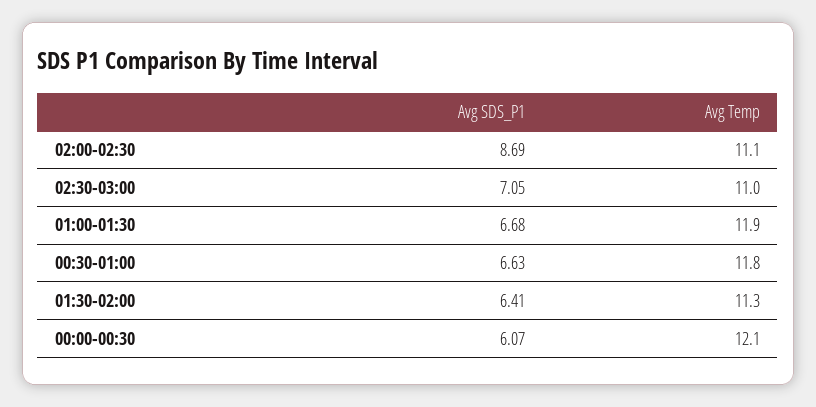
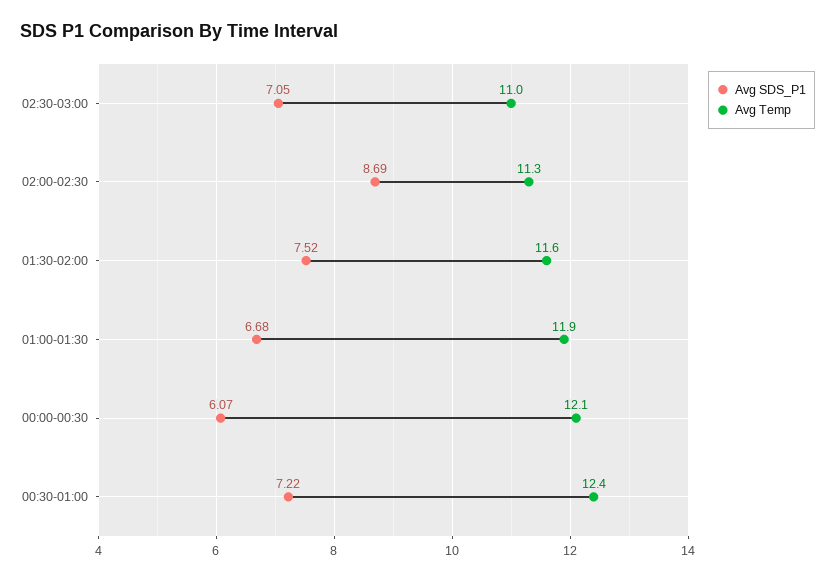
  {
    "Avg SDS_P1": {
      "02:00-02:30": 8.69,
      "02:30-03:00": 7.05,
      "01:00-01:30": 6.68,
-     "00:30-01:00": 6.63,
+     "00:30-01:00": 7.22,
-     "01:30-02:00": 6.41,
+     "01:30-02:00": 7.52,
      "00:00-00:30": 6.07
    },
    "Avg Temp": {
-     "02:00-02:30": 11.1,
+     "02:00-02:30": 11.3,
      "02:30-03:00": 11,
      "01:00-01:30": 11.9,
-     "00:30-01:00": 11.8,
+     "00:30-01:00": 12.4,
-     "01:30-02:00": 11.3,
+     "01:30-02:00": 11.6,
      "00:00-00:30": 12.1
    }
  }

